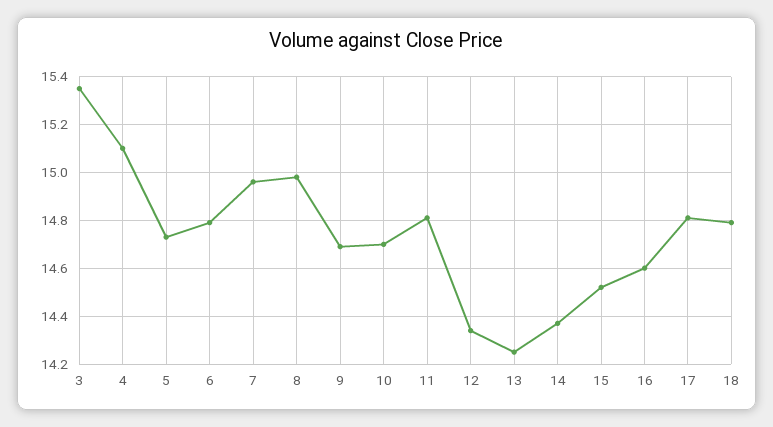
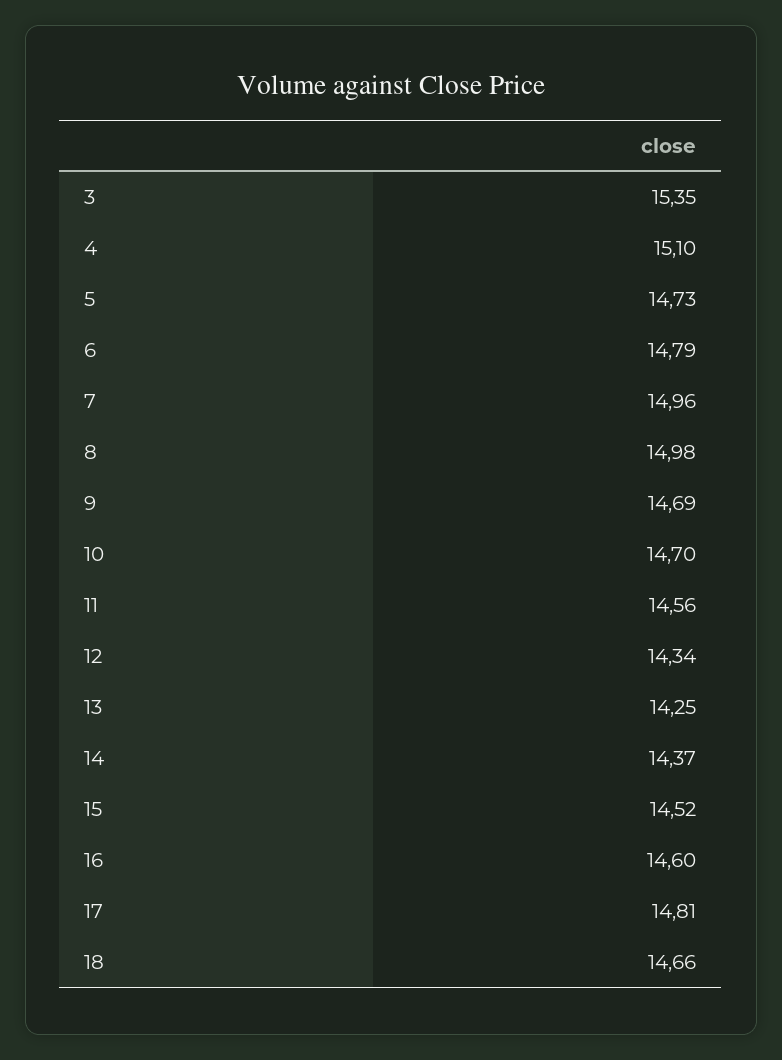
  {
    "3": 15.35,
    "4": 15.1,
    "5": 14.73,
    "6": 14.79,
    "7": 14.96,
    "8": 14.98,
    "9": 14.69,
    "10": 14.7,
-   "11": 14.8,
+   "11": 14.56,
    "12": 14.34,
    "13": 14.25,
    "14": 14.37,
    "15": 14.52,
    "16": 14.6,
    "17": 14.81,
-   "18": 14.8
+   "18": 14.66
  }

